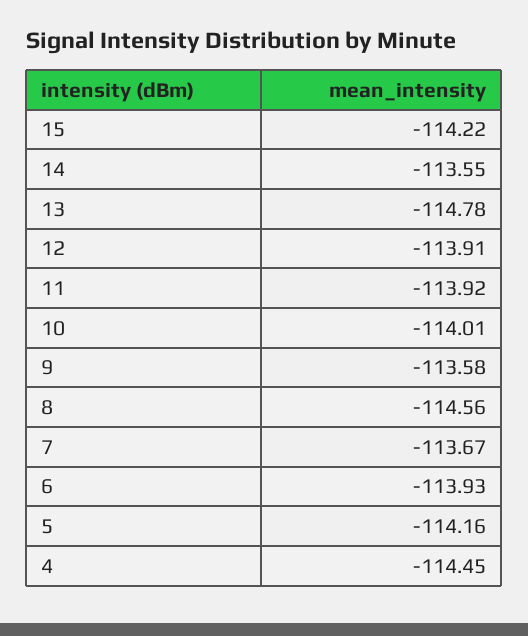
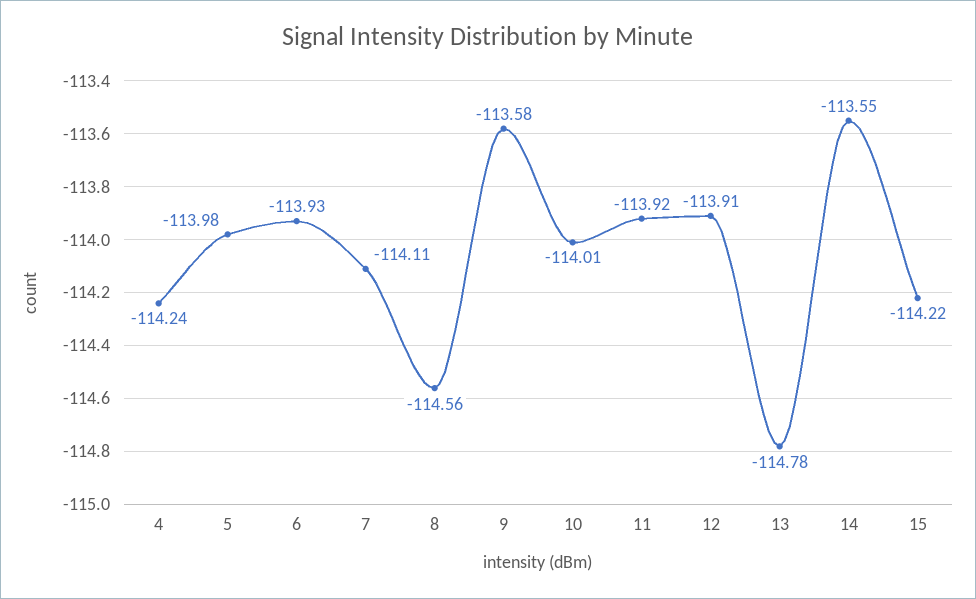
  {
    "15": -114.22,
    "14": -113.55,
    "13": -114.78,
    "12": -113.91,
    "11": -113.92,
    "10": -114.01,
    "9": -113.58,
    "8": -114.56,
-   "7": -113.67,
+   "7": -114.11,
    "6": -113.93,
-   "5": -114.16,
+   "5": -113.98,
-   "4": -114.45
+   "4": -114.24
  }

